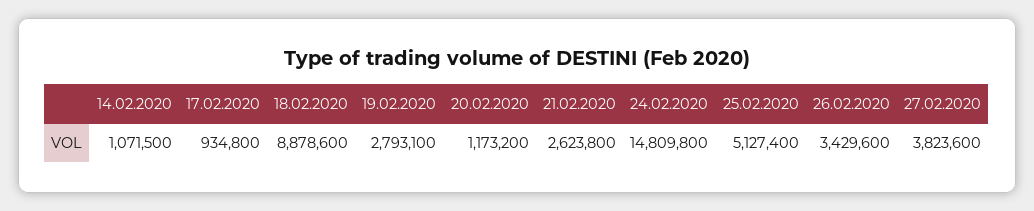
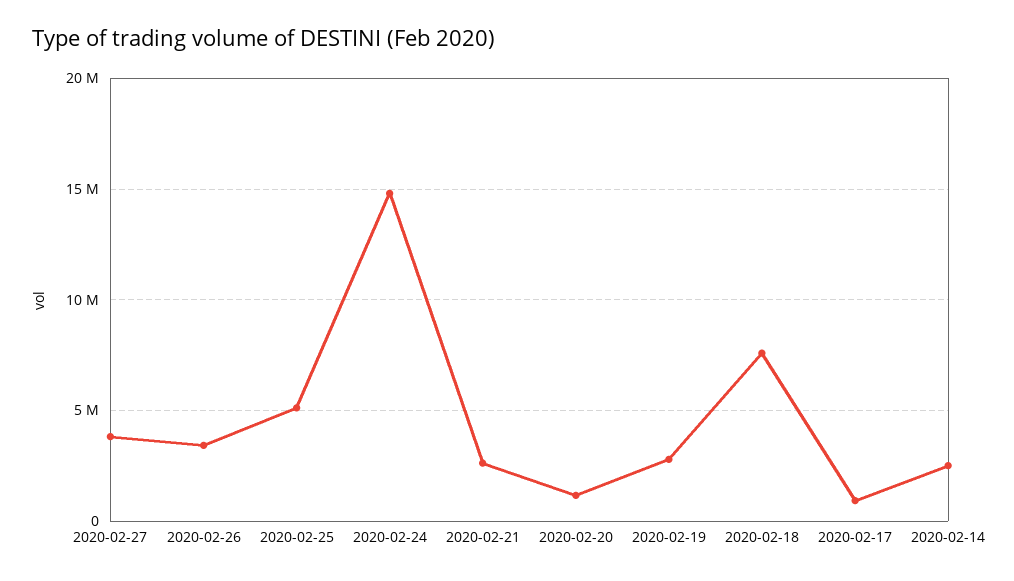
  {
-   "14.02.2020": 1071500,
+   "14.02.2020": 2500000,
    "17.02.2020": 934800,
-   "18.02.2020": 8878600,
+   "18.02.2020": 7500000,
    "19.02.2020": 2793100,
    "20.02.2020": 1173200,
    "21.02.2020": 2623800,
    "24.02.2020": 14809800,
    "25.02.2020": 5127400,
    "26.02.2020": 3429600,
    "27.02.2020": 3823600
  }

